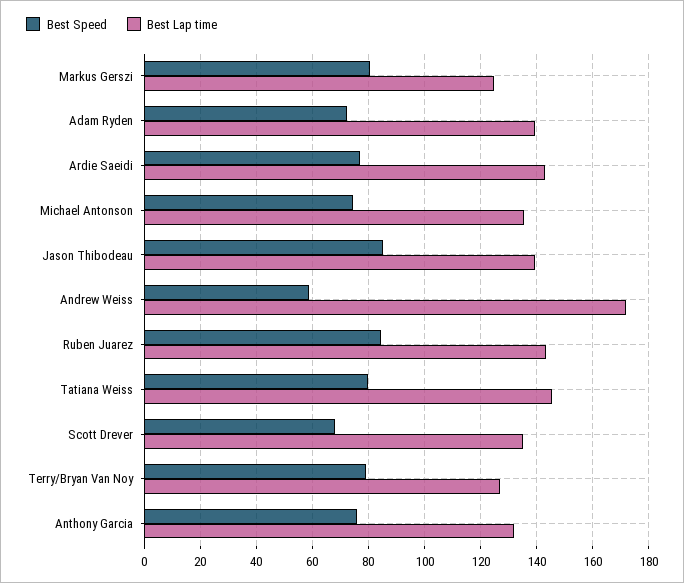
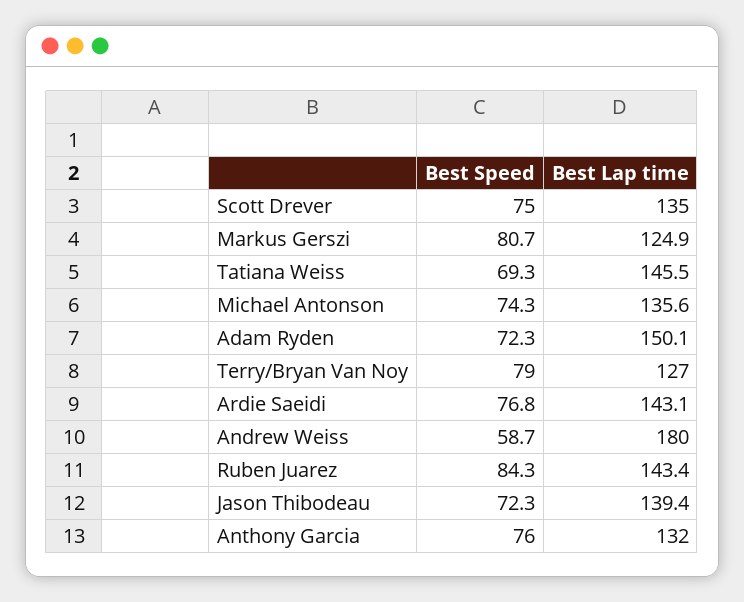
  {
    "Best Speed": {
      "Markus Gerszi": 80.7,
      "Adam Ryden": 72.3,
      "Ardie Saeidi": 76.8,
      "Michael Antonson": 74.3,
-     "Jason Thibodeau": 85,
+     "Jason Thibodeau": 72.3,
      "Andrew Weiss": 58.7,
      "Ruben Juarez": 84.3,
-     "Tatiana Weiss": 80,
+     "Tatiana Weiss": 69.3,
-     "Scott Drever": 67.5,
+     "Scott Drever": 75,
      "Terry/Bryan Van Noy": 79,
      "Anthony Garcia": 76
    },
    "Best Lap time": {
      "Markus Gerszi": 124.9,
-     "Adam Ryden": 140,
+     "Adam Ryden": 150.1,
      "Ardie Saeidi": 143.1,
      "Michael Antonson": 135.6,
      "Jason Thibodeau": 139.4,
-     "Andrew Weiss": 172.5,
+     "Andrew Weiss": 180,
      "Ruben Juarez": 143.4,
      "Tatiana Weiss": 145.5,
      "Scott Drever": 135,
      "Terry/Bryan Van Noy": 127,
      "Anthony Garcia": 132
    }
  }

